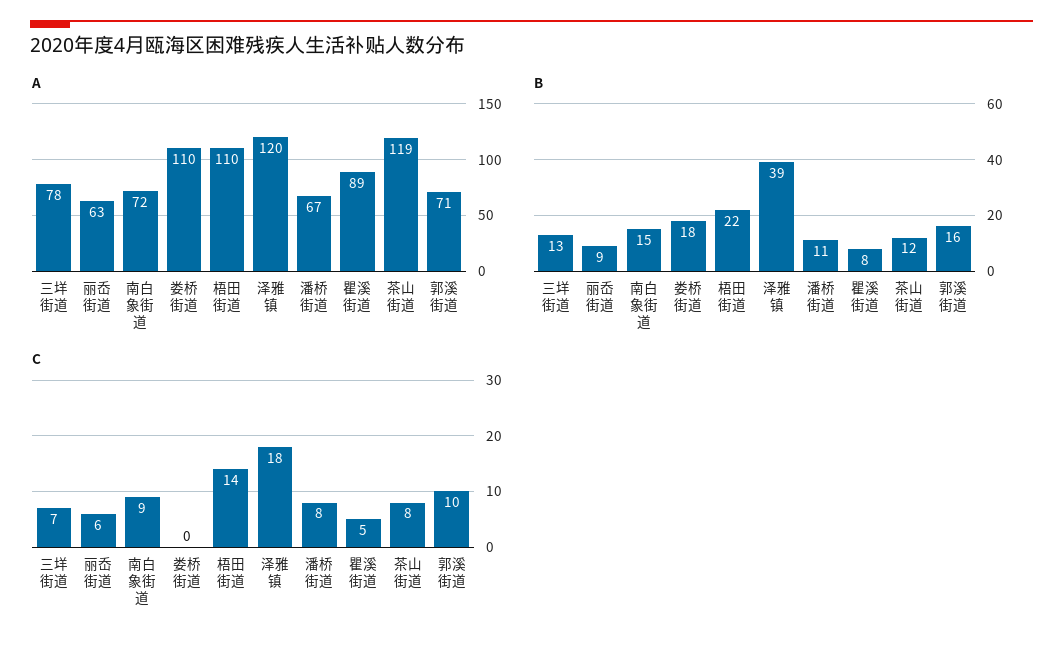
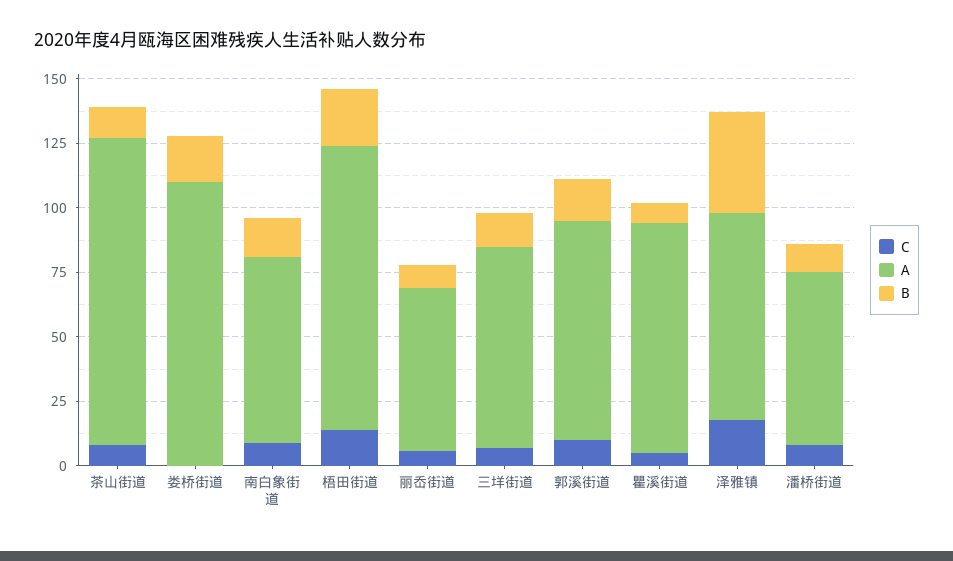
  {
    "A": {
      "三垟街道": 78,
      "丽岙街道": 63,
      "南白象街道": 72,
      "娄桥街道": 110,
      "梧田街道": 110,
-     "泽雅镇": 120,
+     "泽雅镇": 80,
      "潘桥街道": 67,
      "瞿溪街道": 89,
      "茶山街道": 119,
-     "郭溪街道": 71
+     "郭溪街道": 85
    },
    "B": {
      "三垟街道": 13,
      "丽岙街道": 9,
      "南白象街道": 15,
      "娄桥街道": 18,
      "梧田街道": 22,
      "泽雅镇": 39,
      "潘桥街道": 11,
      "瞿溪街道": 8,
      "茶山街道": 12,
      "郭溪街道": 16
    },
    "C": {
      "三垟街道": 7,
      "丽岙街道": 6,
      "南白象街道": 9,
      "娄桥街道": 0,
      "梧田街道": 14,
      "泽雅镇": 18,
      "潘桥街道": 8,
      "瞿溪街道": 5,
      "茶山街道": 8,
      "郭溪街道": 10
    }
  }

